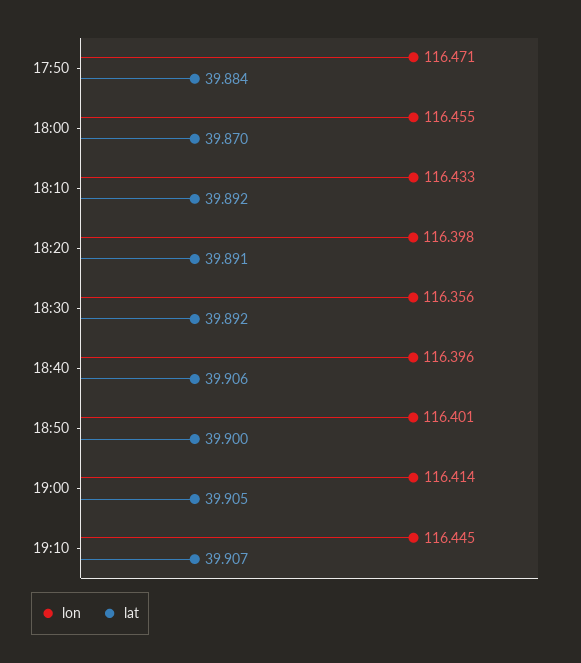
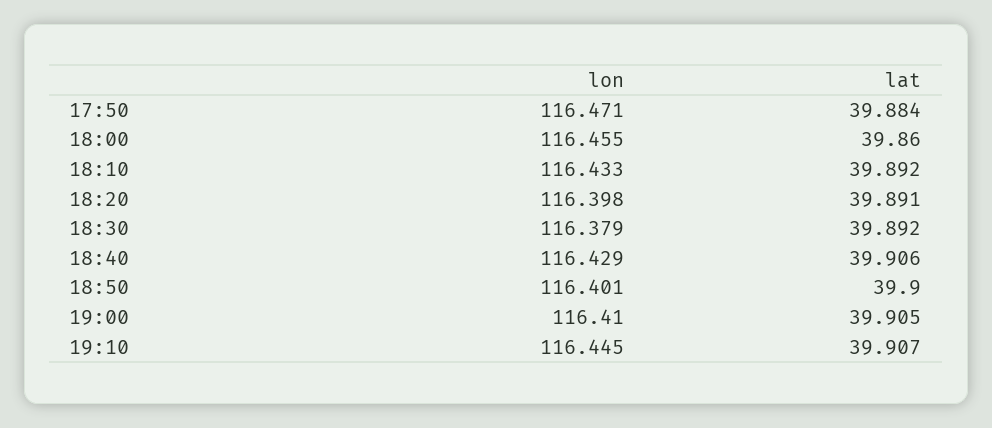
  {
    "lon": {
      "17:50": 116.471,
      "18:00": 116.455,
      "18:10": 116.433,
      "18:20": 116.398,
-     "18:30": 116.356,
+     "18:30": 116.379,
-     "18:40": 116.396,
+     "18:40": 116.429,
      "18:50": 116.401,
-     "19:00": 116.414,
+     "19:00": 116.41,
      "19:10": 116.445
    },
    "lat": {
      "17:50": 39.884,
-     "18:00": 39.87,
+     "18:00": 39.86,
      "18:10": 39.892,
      "18:20": 39.891,
      "18:30": 39.892,
      "18:40": 39.906,
      "18:50": 39.9,
      "19:00": 39.905,
      "19:10": 39.907
    }
  }

